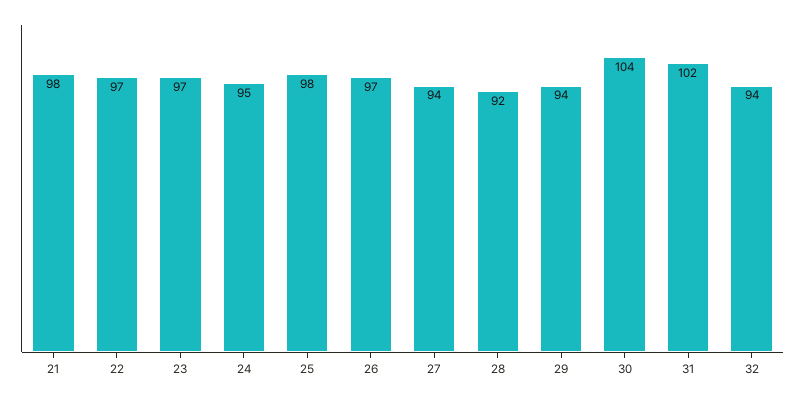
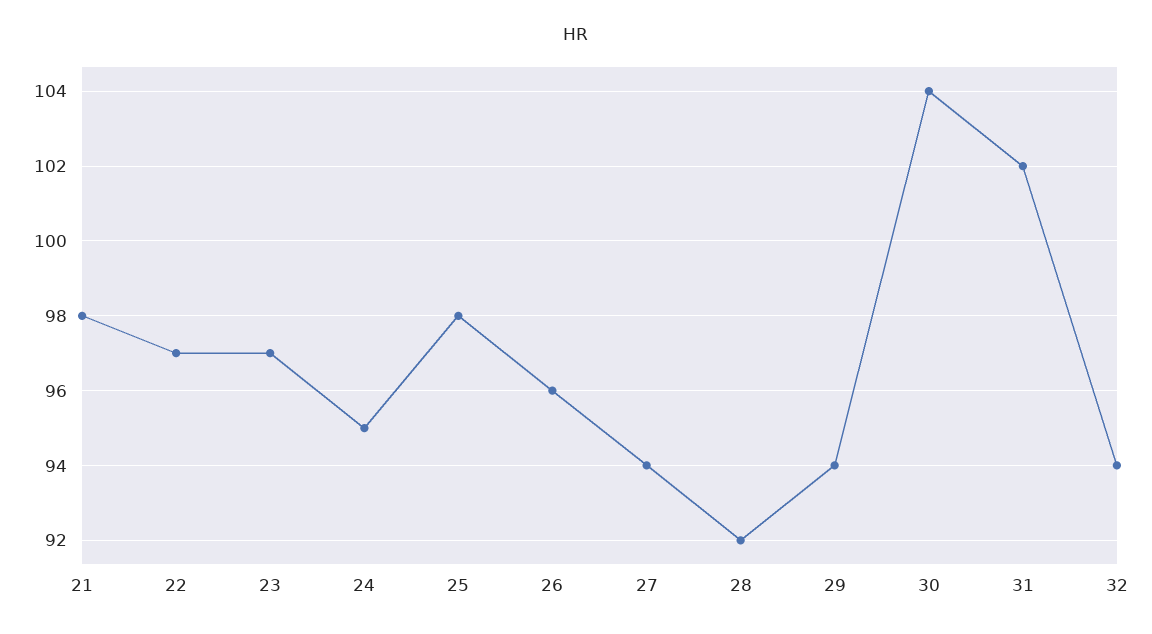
  {
    "21": 98,
    "22": 97,
    "23": 97,
    "24": 95,
    "25": 98,
-   "26": 97,
+   "26": 96,
    "27": 94,
    "28": 92,
    "29": 94,
    "30": 104,
    "31": 102,
    "32": 94
  }

